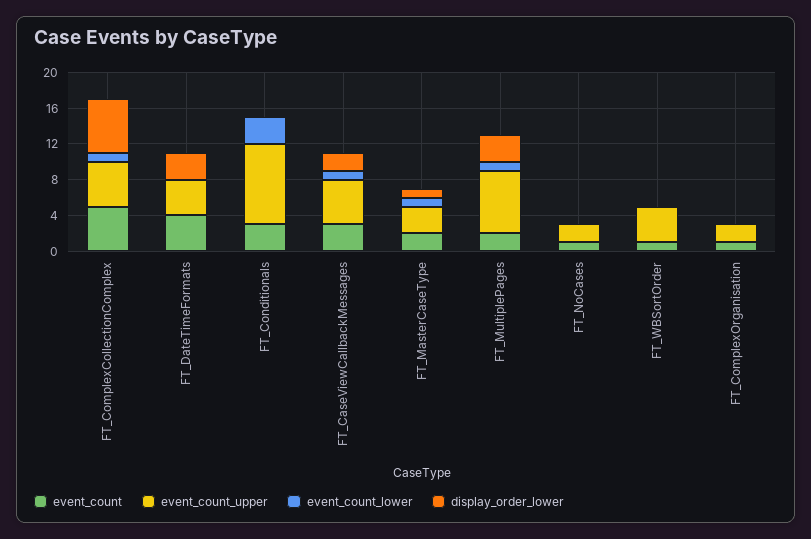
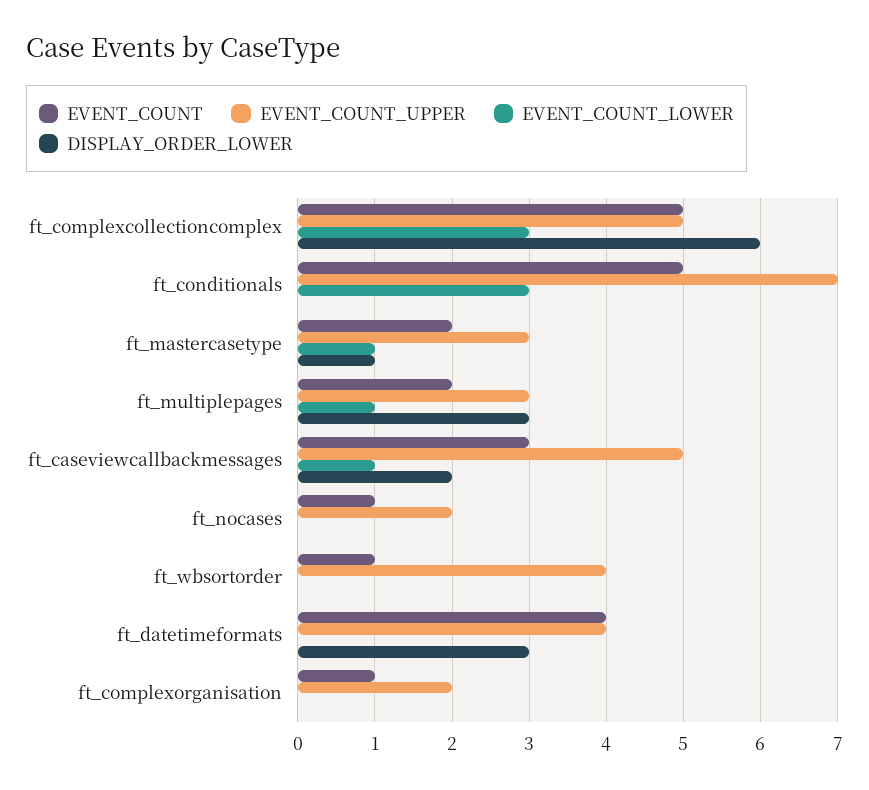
  {
    "event_count": {
      "FT_ComplexCollectionComplex": 5,
      "FT_DateTimeFormats": 4,
-     "FT_Conditionals": 3,
+     "FT_Conditionals": 5,
      "FT_CaseViewCallbackMessages": 3,
      "FT_MasterCaseType": 2,
      "FT_MultiplePages": 2,
      "FT_NoCases": 1,
      "FT_WBSortOrder": 1,
      "FT_ComplexOrganisation": 1
    },
    "event_count_upper": {
      "FT_ComplexCollectionComplex": 5,
      "FT_DateTimeFormats": 4,
-     "FT_Conditionals": 9,
+     "FT_Conditionals": 7,
      "FT_CaseViewCallbackMessages": 5,
      "FT_MasterCaseType": 3,
-     "FT_MultiplePages": 7,
+     "FT_MultiplePages": 3,
      "FT_NoCases": 2,
      "FT_WBSortOrder": 4,
      "FT_ComplexOrganisation": 2
    },
    "event_count_lower": {
-     "FT_ComplexCollectionComplex": 1,
+     "FT_ComplexCollectionComplex": 3,
      "FT_DateTimeFormats": 0,
      "FT_Conditionals": 3,
      "FT_CaseViewCallbackMessages": 1,
      "FT_MasterCaseType": 1,
      "FT_MultiplePages": 1,
      "FT_NoCases": 0,
      "FT_WBSortOrder": 0,
      "FT_ComplexOrganisation": 0
    },
    "display_order_lower": {
      "FT_ComplexCollectionComplex": 6,
      "FT_DateTimeFormats": 3,
      "FT_Conditionals": 0,
      "FT_CaseViewCallbackMessages": 2,
      "FT_MasterCaseType": 1,
      "FT_MultiplePages": 3,
      "FT_NoCases": 0,
      "FT_WBSortOrder": 0,
      "FT_ComplexOrganisation": 0
    }
  }

